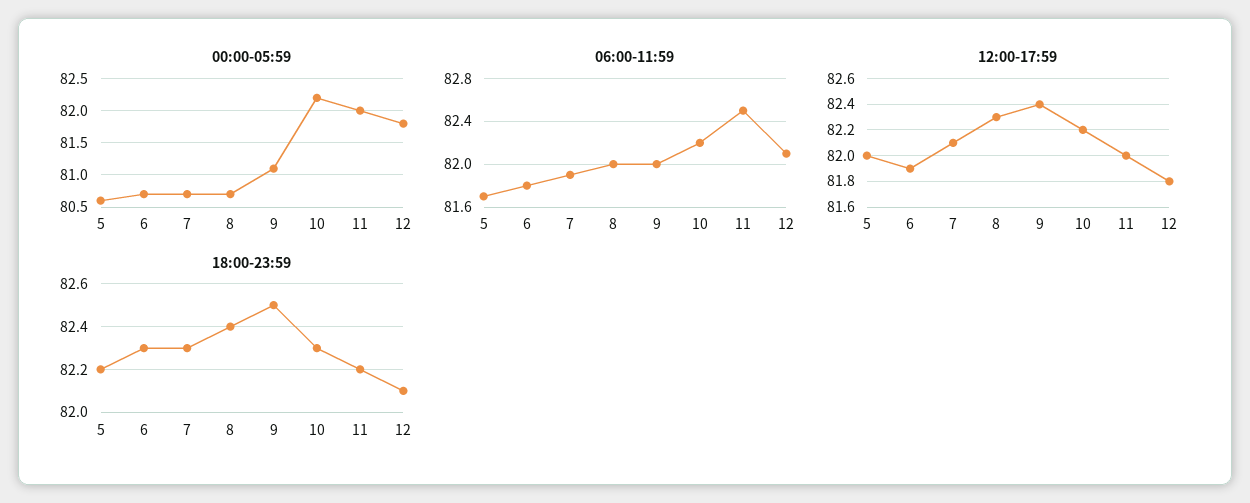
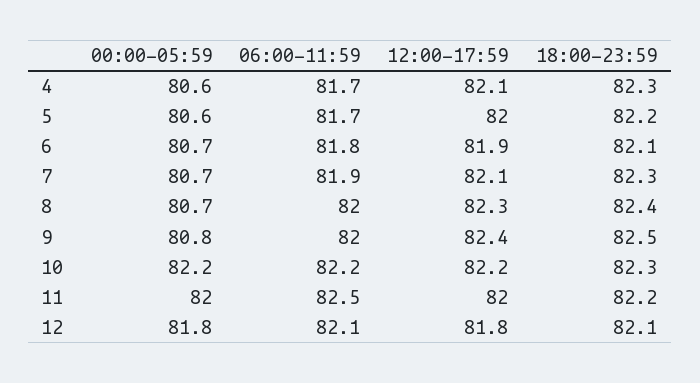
  {
    "00:00-05:59": {
      "5": 80.6,
      "6": 80.7,
      "7": 80.7,
      "8": 80.7,
-     "9": 81.1,
+     "9": 80.8,
      "10": 82.2,
      "11": 82,
-     "12": 81.8
+     "12": 81.8,
+     "4": 80.6
    },
    "06:00-11:59": {
      "5": 81.7,
      "6": 81.8,
      "7": 81.9,
      "8": 82,
      "9": 82,
      "10": 82.2,
      "11": 82.5,
-     "12": 82.1
+     "12": 82.1,
+     "4": 81.7
    },
    "12:00-17:59": {
      "5": 82,
      "6": 81.9,
      "7": 82.1,
      "8": 82.3,
      "9": 82.4,
      "10": 82.2,
      "11": 82,
-     "12": 81.8
+     "12": 81.8,
+     "4": 82.1
    },
    "18:00-23:59": {
      "5": 82.2,
-     "6": 82.3,
+     "6": 82.1,
      "7": 82.3,
      "8": 82.4,
      "9": 82.5,
      "10": 82.3,
      "11": 82.2,
-     "12": 82.1
+     "12": 82.1,
+     "4": 82.3
    }
  }

